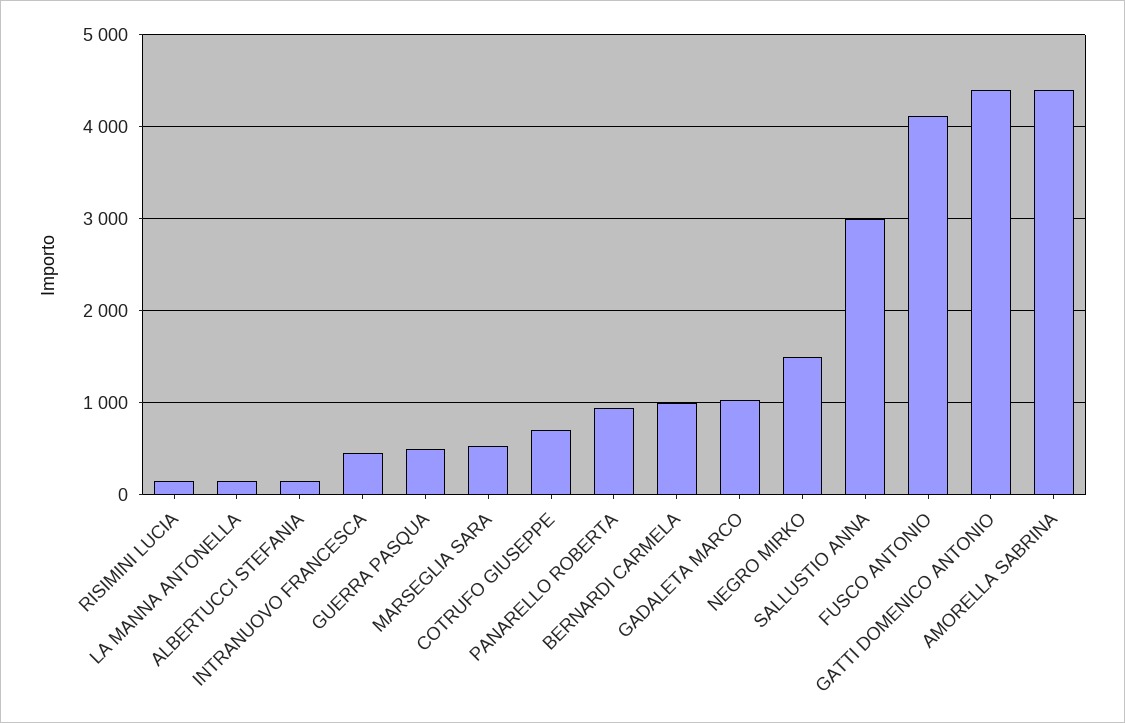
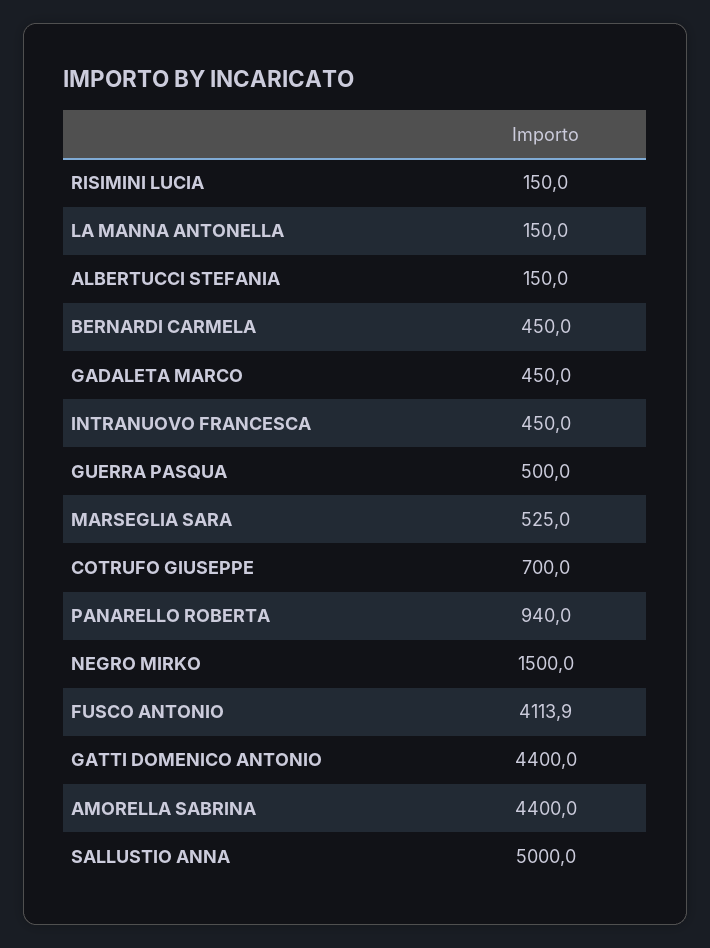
  {
    "RISIMINI LUCIA": 150,
    "LA MANNA ANTONELLA": 150,
    "ALBERTUCCI STEFANIA": 150,
    "INTRANUOVO FRANCESCA": 450,
    "GUERRA PASQUA": 500,
    "MARSEGLIA SARA": 525,
    "COTRUFO GIUSEPPE": 700,
    "PANARELLO ROBERTA": 940,
-   "BERNARDI CARMELA": 1000,
+   "BERNARDI CARMELA": 450,
-   "GADALETA MARCO": 1000,
+   "GADALETA MARCO": 450,
    "NEGRO MIRKO": 1500,
-   "SALLUSTIO ANNA": 3000,
+   "SALLUSTIO ANNA": 5000,
    "FUSCO ANTONIO": 4113.9,
    "GATTI DOMENICO ANTONIO": 4400,
    "AMORELLA SABRINA": 4400
  }

